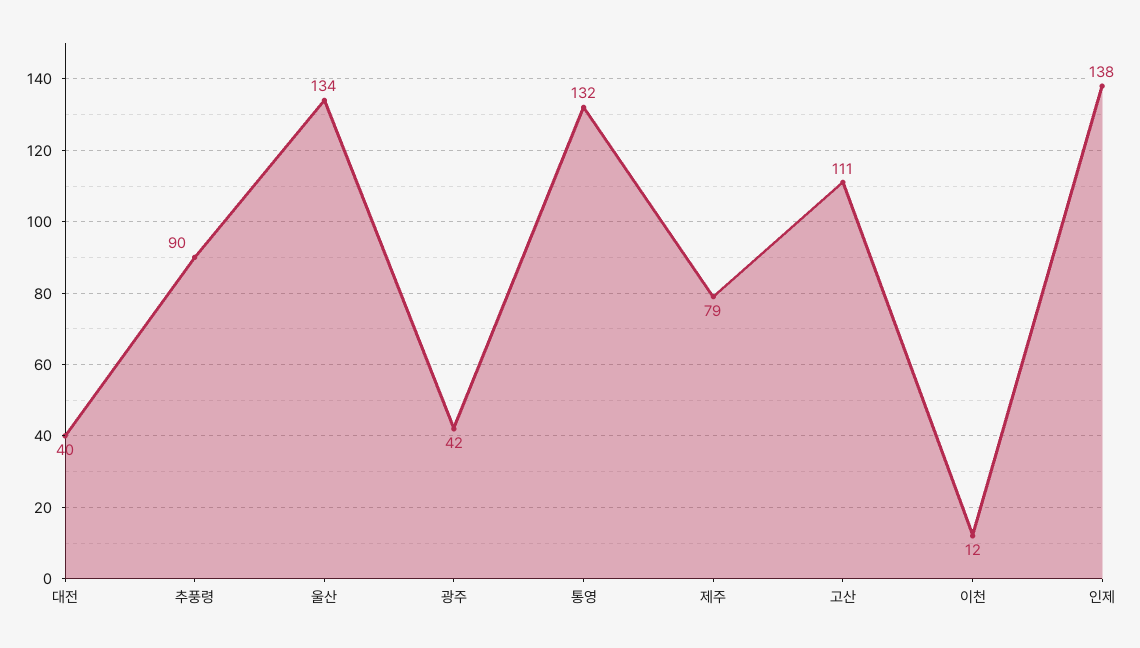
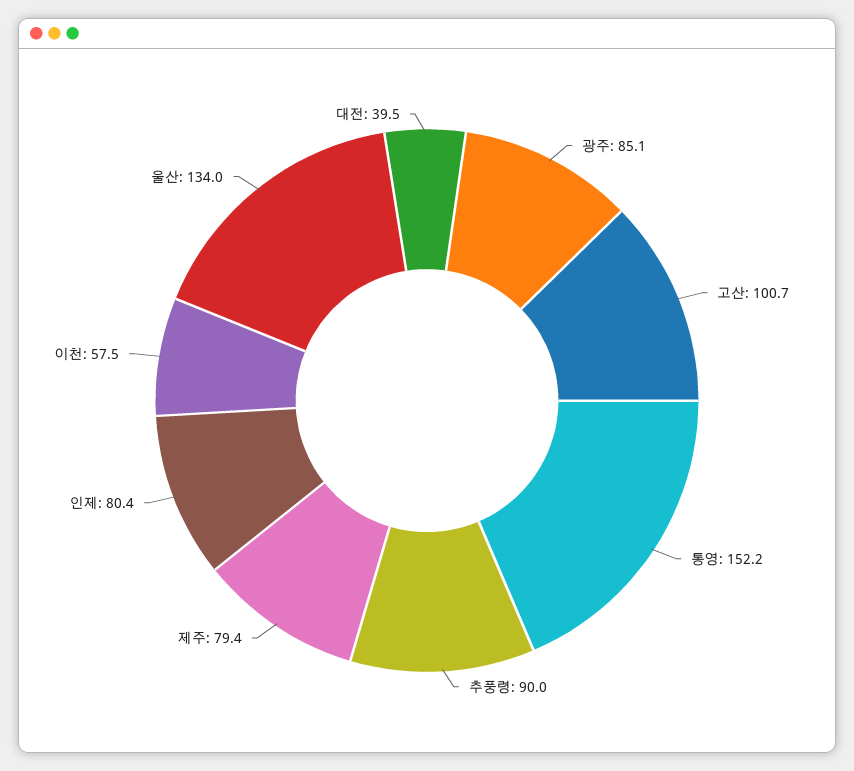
  {
    "대전": 39.5,
    "추풍령": 90,
    "울산": 134,
-   "광주": 42,
+   "광주": 85.1,
-   "통영": 132,
+   "통영": 152.2,
    "제주": 79.4,
-   "고산": 111,
+   "고산": 100.7,
-   "이천": 12,
+   "이천": 57.5,
-   "인제": 138
+   "인제": 80.4
  }

